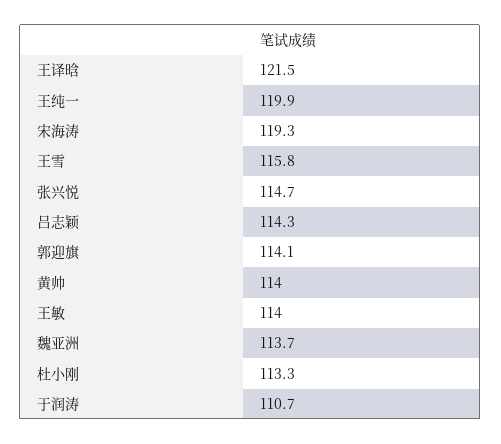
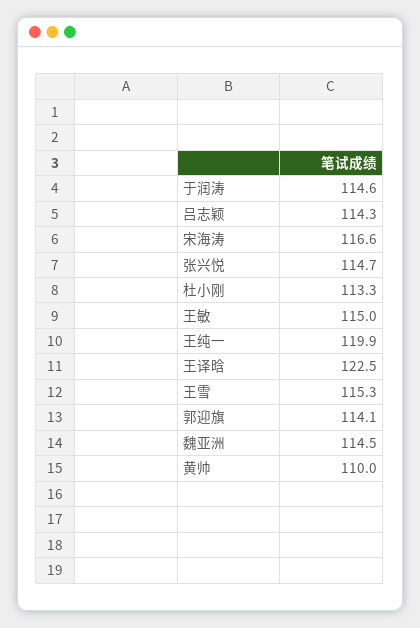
  {
-   "王译晗": 121.5,
+   "王译晗": 122.5,
    "王纯一": 119.9,
-   "宋海涛": 119.3,
+   "宋海涛": 116.6,
-   "王雪": 115.8,
+   "王雪": 115.3,
    "张兴悦": 114.7,
    "吕志颖": 114.3,
    "郭迎旗": 114.1,
-   "黄帅": 114,
+   "黄帅": 110,
-   "王敏": 114,
+   "王敏": 115,
-   "魏亚洲": 113.7,
+   "魏亚洲": 114.5,
    "杜小刚": 113.3,
-   "于润涛": 110.7
+   "于润涛": 114.6
  }

